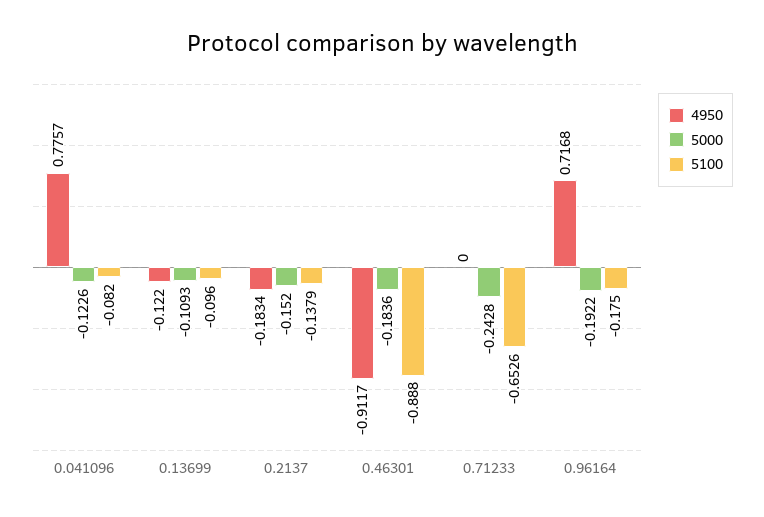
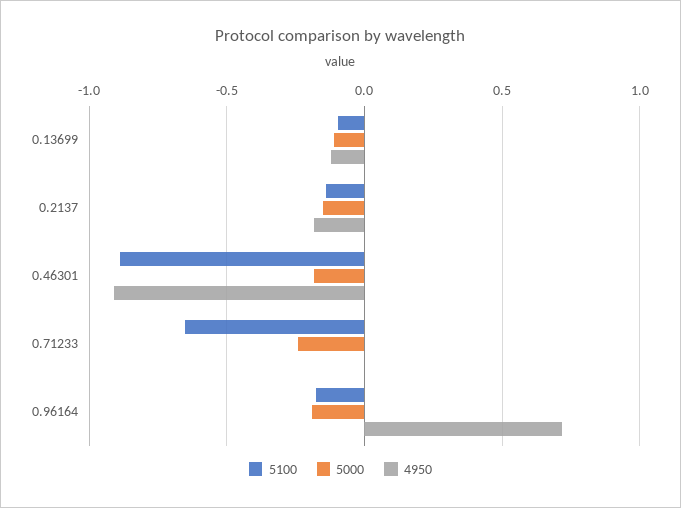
  {
    "4950": {
-     "0.041096": 0.7757,
      "0.13699": -0.122,
      "0.2137": -0.1834,
      "0.46301": -0.9117,
      "0.71233": 0,
      "0.96164": 0.7168
    },
    "5000": {
-     "0.041096": -0.1226,
      "0.13699": -0.1093,
      "0.2137": -0.152,
      "0.46301": -0.1836,
      "0.71233": -0.2428,
      "0.96164": -0.1922
    },
    "5100": {
-     "0.041096": -0.082,
      "0.13699": -0.096,
      "0.2137": -0.1379,
      "0.46301": -0.888,
      "0.71233": -0.6526,
      "0.96164": -0.175
    }
  }

